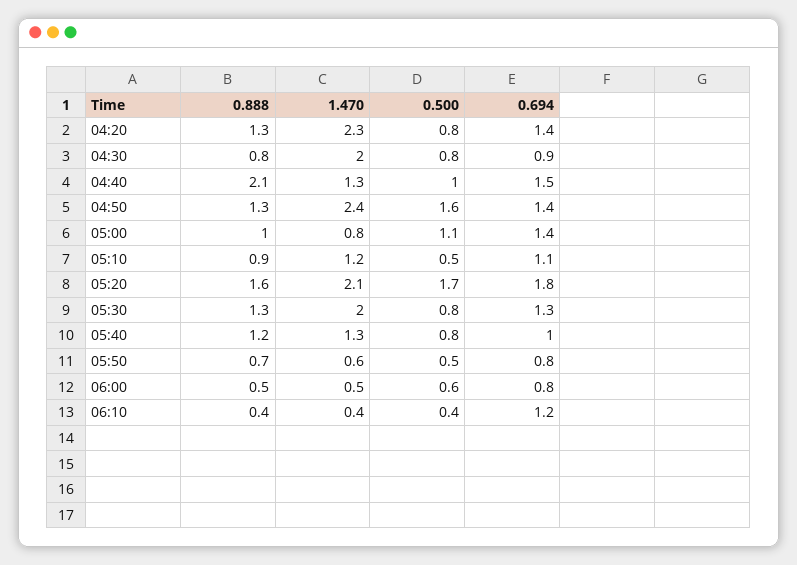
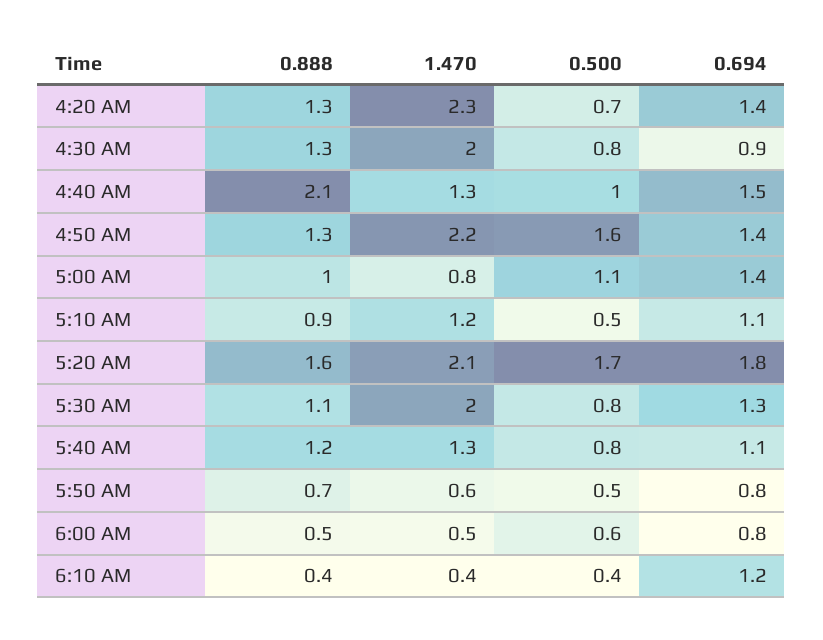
  {
    "0.888": {
      "04:20": 1.3,
-     "04:30": 0.8,
+     "04:30": 1.3,
      "04:40": 2.1,
      "04:50": 1.3,
      "05:00": 1,
      "05:10": 0.9,
      "05:20": 1.6,
-     "05:30": 1.3,
+     "05:30": 1.1,
      "05:40": 1.2,
      "05:50": 0.7,
      "06:00": 0.5,
      "06:10": 0.4
    },
    "1.470": {
      "04:20": 2.3,
      "04:30": 2,
      "04:40": 1.3,
-     "04:50": 2.4,
+     "04:50": 2.2,
      "05:00": 0.8,
      "05:10": 1.2,
      "05:20": 2.1,
      "05:30": 2,
      "05:40": 1.3,
      "05:50": 0.6,
      "06:00": 0.5,
      "06:10": 0.4
    },
    "0.500": {
-     "04:20": 0.8,
+     "04:20": 0.7,
      "04:30": 0.8,
      "04:40": 1,
      "04:50": 1.6,
      "05:00": 1.1,
      "05:10": 0.5,
      "05:20": 1.7,
      "05:30": 0.8,
      "05:40": 0.8,
      "05:50": 0.5,
      "06:00": 0.6,
      "06:10": 0.4
    },
    "0.694": {
      "04:20": 1.4,
      "04:30": 0.9,
      "04:40": 1.5,
      "04:50": 1.4,
      "05:00": 1.4,
      "05:10": 1.1,
      "05:20": 1.8,
      "05:30": 1.3,
-     "05:40": 1,
+     "05:40": 1.1,
      "05:50": 0.8,
      "06:00": 0.8,
      "06:10": 1.2
    }
  }

